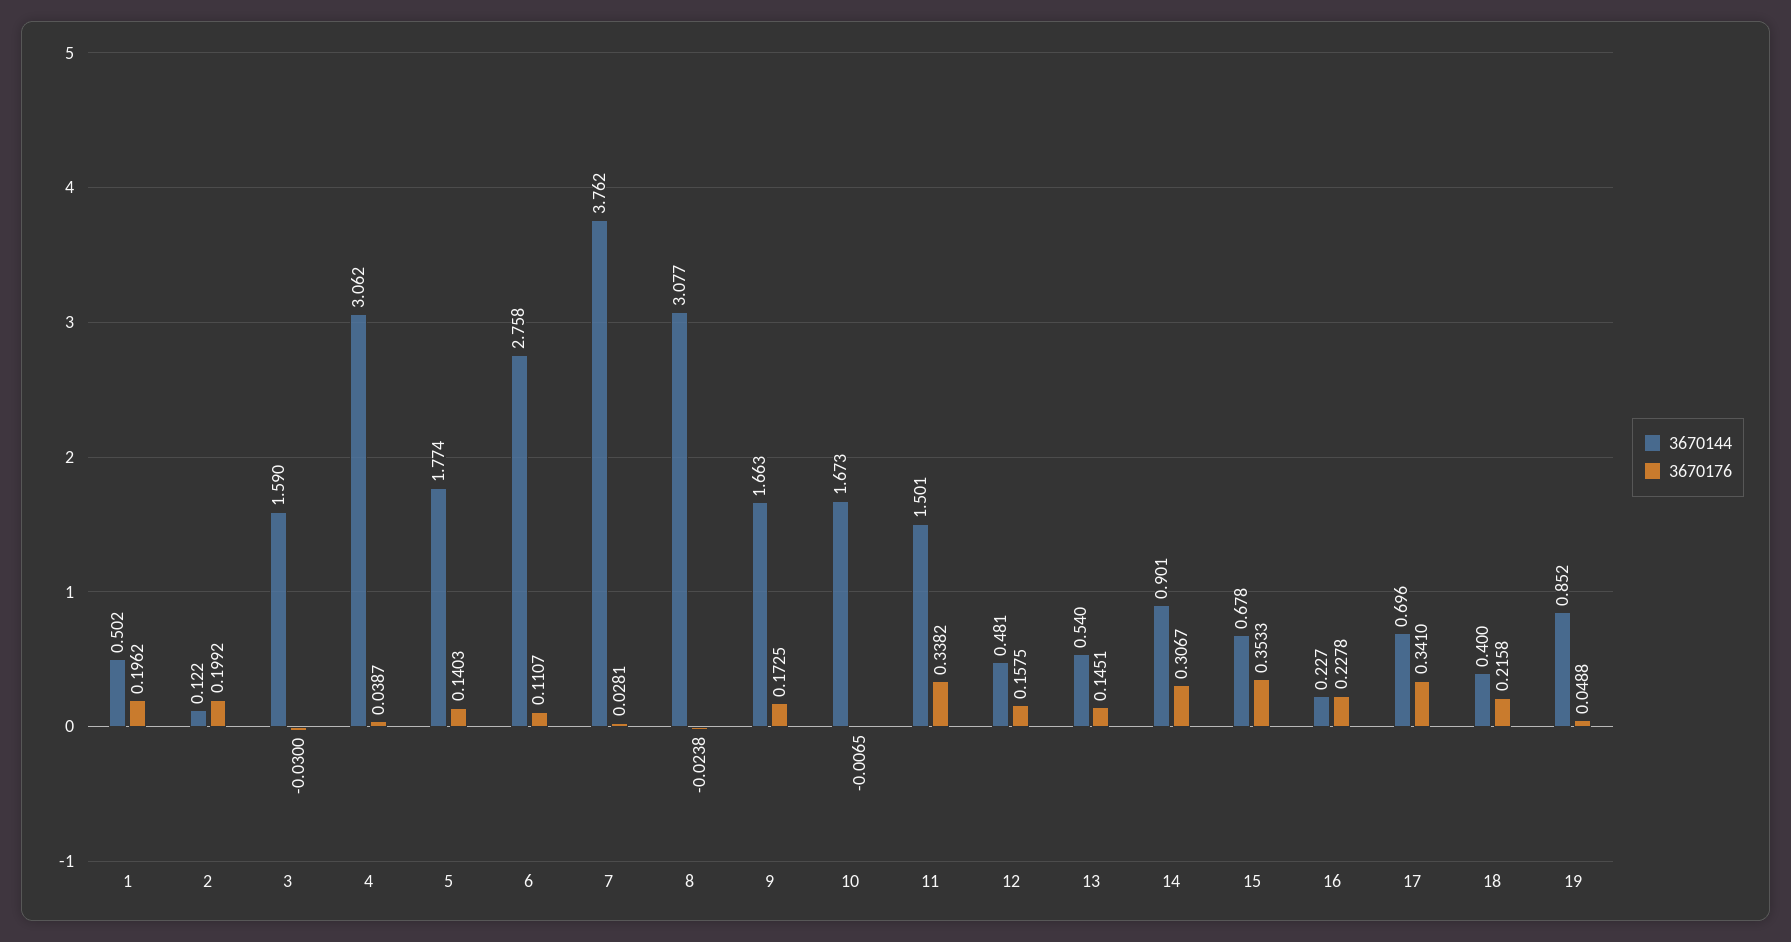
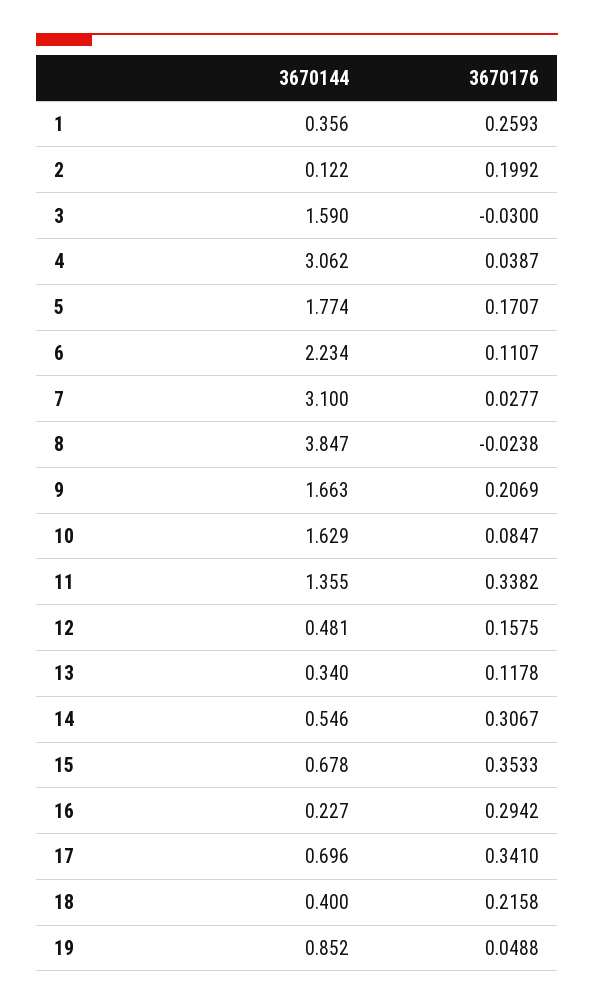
  {
    "3670144": {
-     "1": 0.502,
+     "1": 0.356,
      "2": 0.122,
      "3": 1.59,
      "4": 3.062,
      "5": 1.774,
-     "6": 2.758,
+     "6": 2.234,
-     "7": 3.762,
+     "7": 3.1,
-     "8": 3.077,
+     "8": 3.847,
      "9": 1.663,
-     "10": 1.673,
+     "10": 1.629,
-     "11": 1.501,
+     "11": 1.355,
      "12": 0.481,
-     "13": 0.54,
+     "13": 0.34,
-     "14": 0.901,
+     "14": 0.546,
      "15": 0.678,
      "16": 0.227,
      "17": 0.696,
      "18": 0.4,
      "19": 0.852
    },
    "3670176": {
-     "1": 0.1962,
+     "1": 0.2593,
      "2": 0.1992,
      "3": -0.03,
      "4": 0.0387,
-     "5": 0.1403,
+     "5": 0.1707,
      "6": 0.1107,
-     "7": 0.0281,
+     "7": 0.0277,
      "8": -0.0238,
-     "9": 0.1725,
+     "9": 0.2069,
-     "10": -0.0065,
+     "10": 0.0847,
      "11": 0.3382,
      "12": 0.1575,
-     "13": 0.1451,
+     "13": 0.1178,
      "14": 0.3067,
      "15": 0.3533,
-     "16": 0.2278,
+     "16": 0.2942,
      "17": 0.341,
      "18": 0.2158,
      "19": 0.0488
    }
  }

